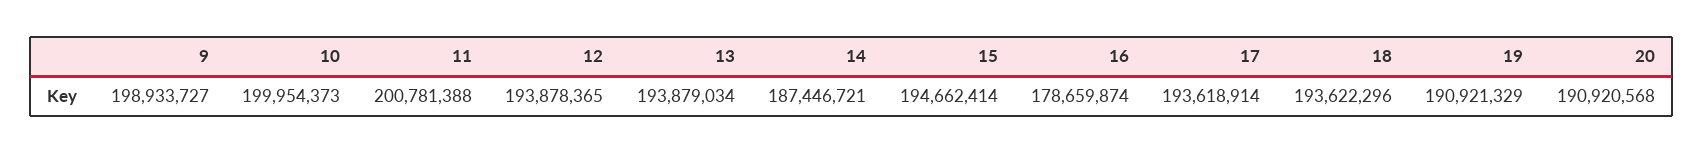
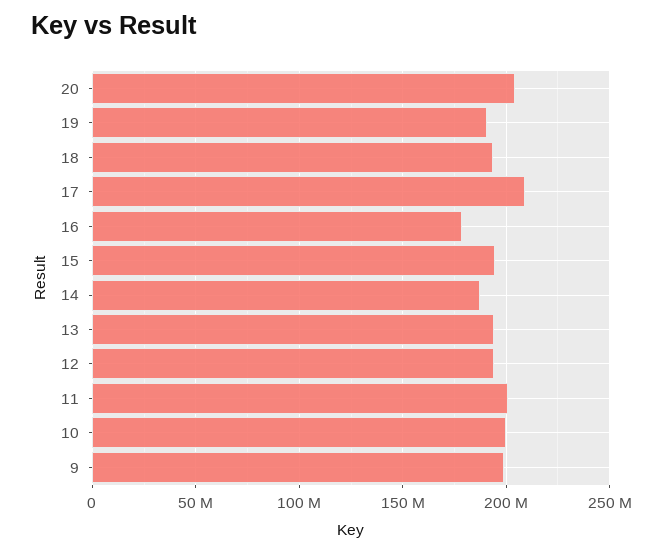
  {
    "9": 198933727,
    "10": 199954373,
    "11": 200781388,
    "12": 193878365,
    "13": 193879034,
    "14": 187446721,
    "15": 194662414,
    "16": 178659874,
-   "17": 193618914,
+   "17": 210000000,
    "18": 193622296,
    "19": 190921329,
-   "20": 190920568
+   "20": 205000000
  }

